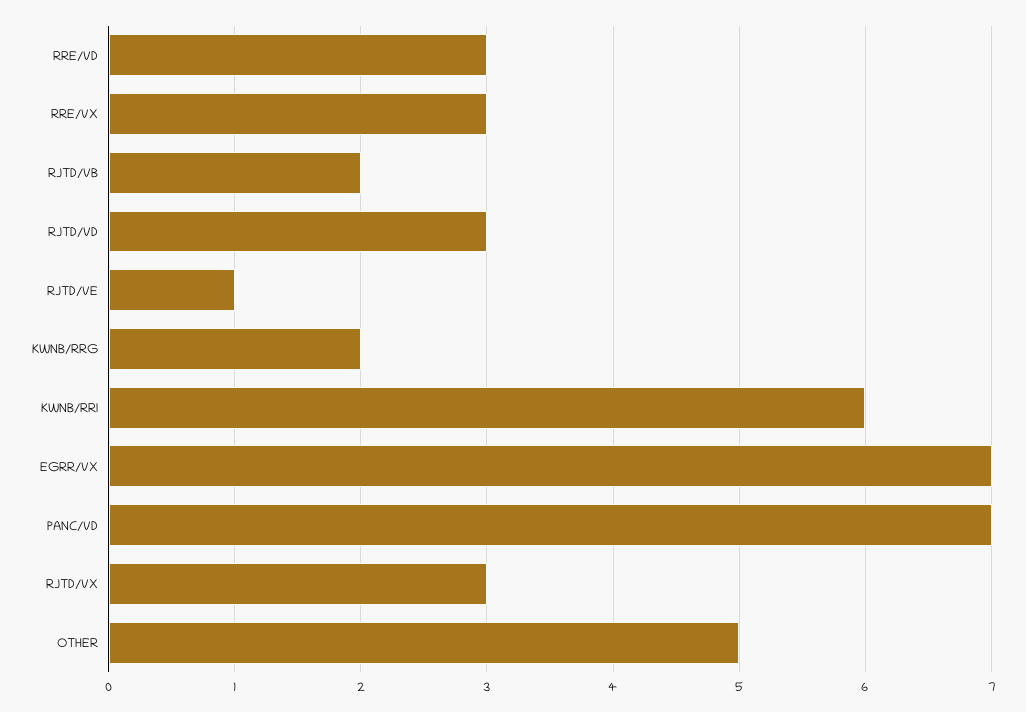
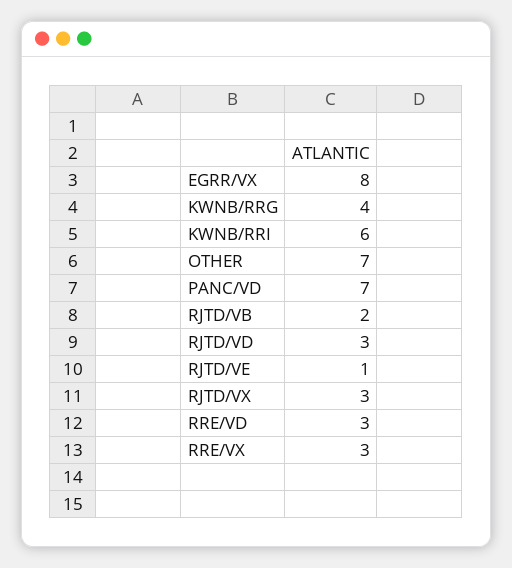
  {
    "RRE/VD": 3,
    "RRE/VX": 3,
    "RJTD/VB": 2,
    "RJTD/VD": 3,
    "RJTD/VE": 1,
-   "KWNB/RRG": 2,
+   "KWNB/RRG": 4,
    "KWNB/RRI": 6,
-   "EGRR/VX": 7,
+   "EGRR/VX": 8,
    "PANC/VD": 7,
    "RJTD/VX": 3,
-   "OTHER": 5
+   "OTHER": 7
  }

